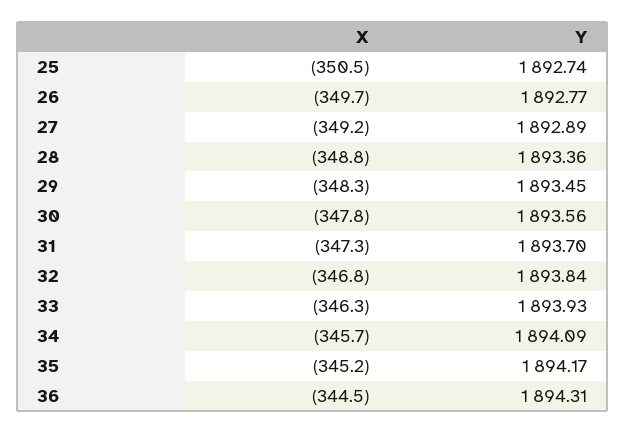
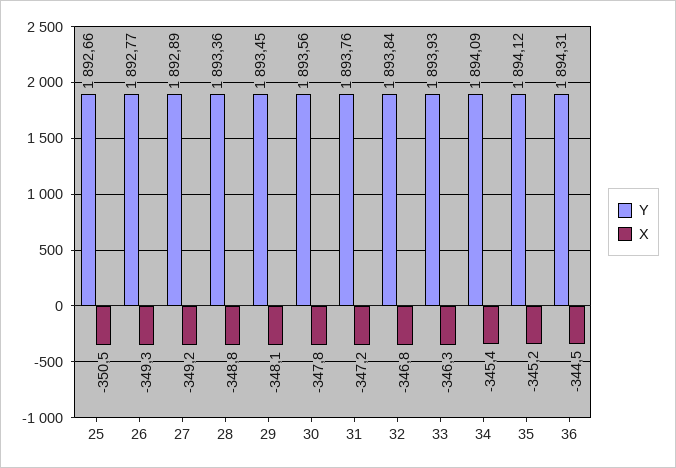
  {
    "X": {
      "25": -350.5,
-     "26": -349.7,
+     "26": -349.3,
      "27": -349.2,
      "28": -348.8,
-     "29": -348.3,
+     "29": -348.1,
      "30": -347.8,
-     "31": -347.3,
+     "31": -347.2,
      "32": -346.8,
      "33": -346.3,
-     "34": -345.7,
+     "34": -345.4,
      "35": -345.2,
      "36": -344.5
    },
    "Y": {
-     "25": 1892.74,
+     "25": 1892.66,
      "26": 1892.77,
      "27": 1892.89,
      "28": 1893.36,
      "29": 1893.45,
      "30": 1893.56,
-     "31": 1893.7,
+     "31": 1893.76,
      "32": 1893.84,
      "33": 1893.93,
      "34": 1894.09,
-     "35": 1894.17,
+     "35": 1894.12,
      "36": 1894.31
    }
  }

